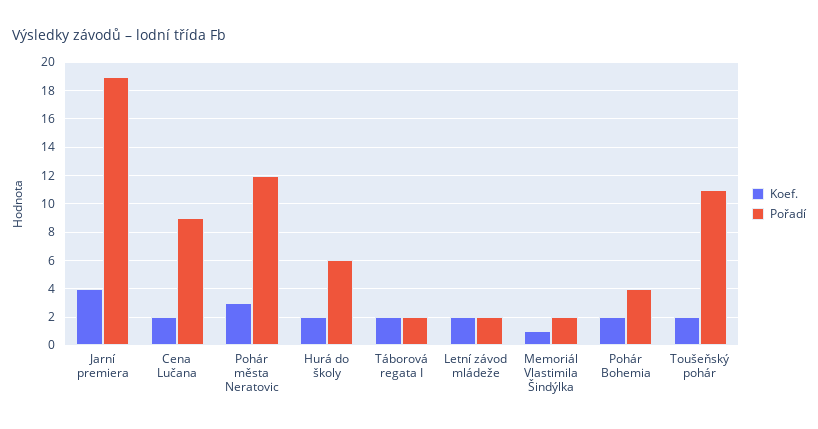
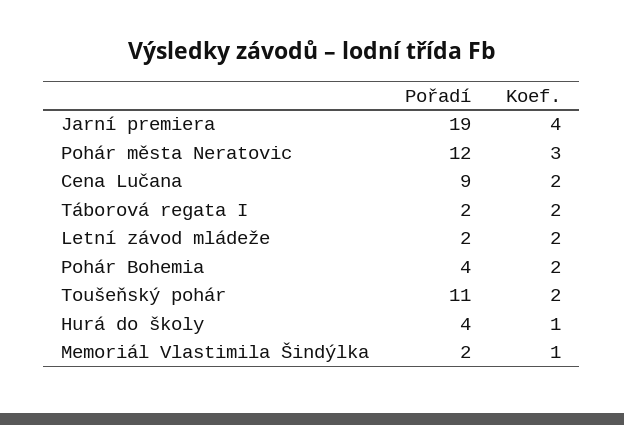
  {
    "Koef.": {
      "Jarní premiera": 4,
      "Cena Lučana": 2,
      "Pohár města Neratovic": 3,
-     "Hurá do školy": 2,
+     "Hurá do školy": 1,
      "Táborová regata I": 2,
      "Letní závod mládeže": 2,
      "Memoriál Vlastimila Šindýlka": 1,
      "Pohár Bohemia": 2,
      "Toušeňský pohár": 2
    },
    "Pořadí": {
      "Jarní premiera": 19,
      "Cena Lučana": 9,
      "Pohár města Neratovic": 12,
-     "Hurá do školy": 6,
+     "Hurá do školy": 4,
      "Táborová regata I": 2,
      "Letní závod mládeže": 2,
      "Memoriál Vlastimila Šindýlka": 2,
      "Pohár Bohemia": 4,
      "Toušeňský pohár": 11
    }
  }

